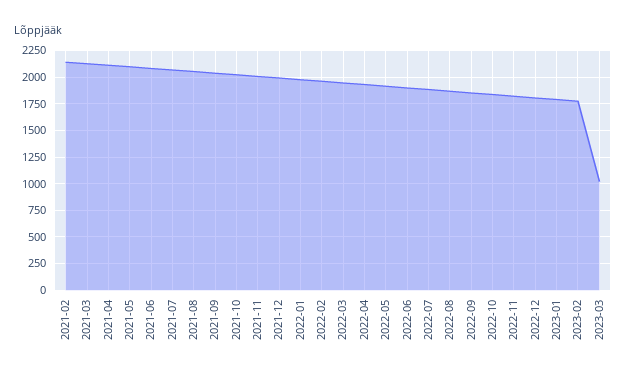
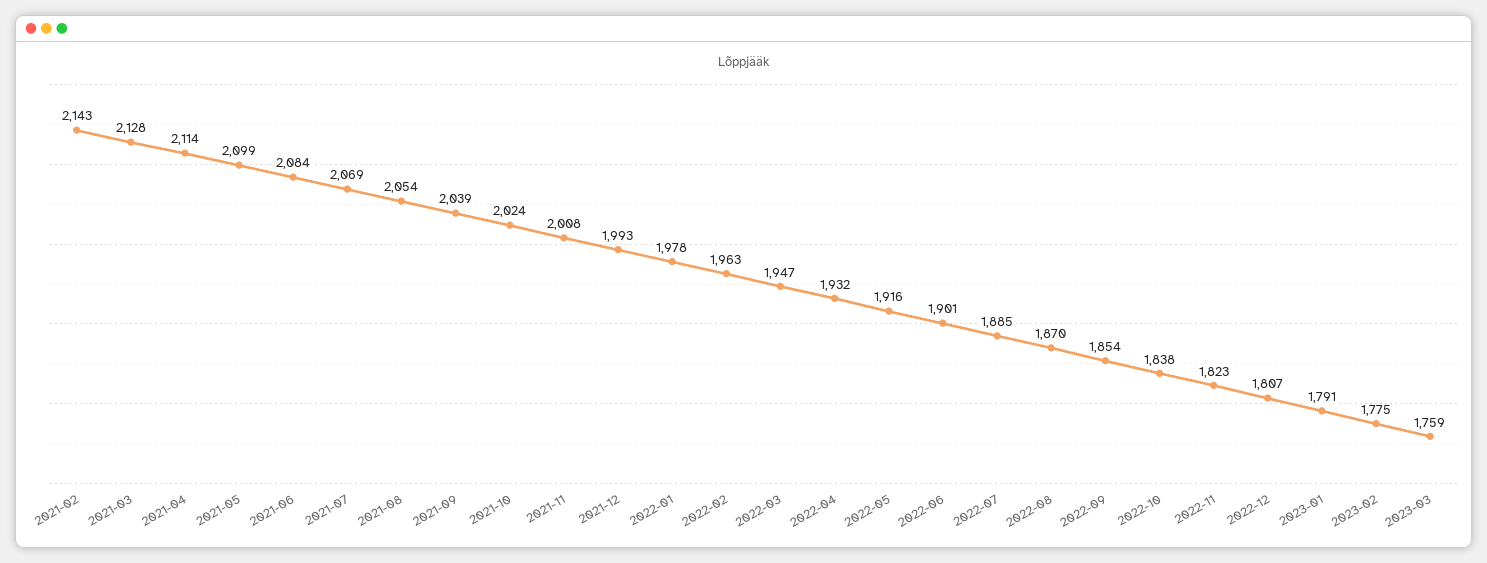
  {
    "2021-02": 2143,
    "2021-03": 2128,
    "2021-04": 2114,
    "2021-05": 2099,
    "2021-06": 2084,
    "2021-07": 2069,
    "2021-08": 2054,
    "2021-09": 2039,
    "2021-10": 2024,
    "2021-11": 2008,
    "2021-12": 1993,
    "2022-01": 1978,
    "2022-02": 1963,
    "2022-03": 1947,
    "2022-04": 1932,
    "2022-05": 1916,
    "2022-06": 1901,
    "2022-07": 1885,
    "2022-08": 1870,
    "2022-09": 1854,
    "2022-10": 1838,
    "2022-11": 1823,
    "2022-12": 1807,
    "2023-01": 1791,
    "2023-02": 1775,
-   "2023-03": 1000
+   "2023-03": 1759
  }

